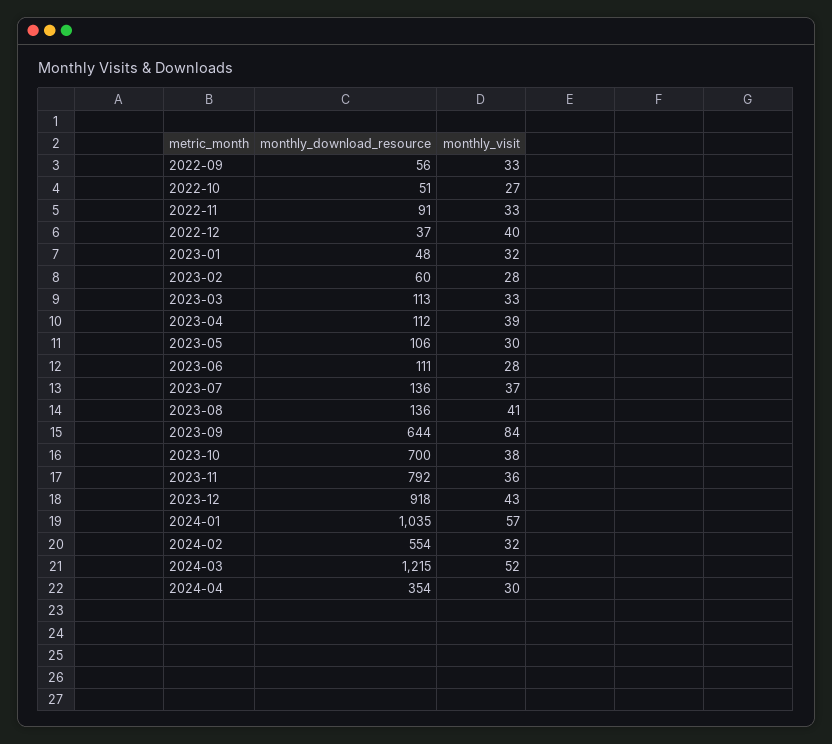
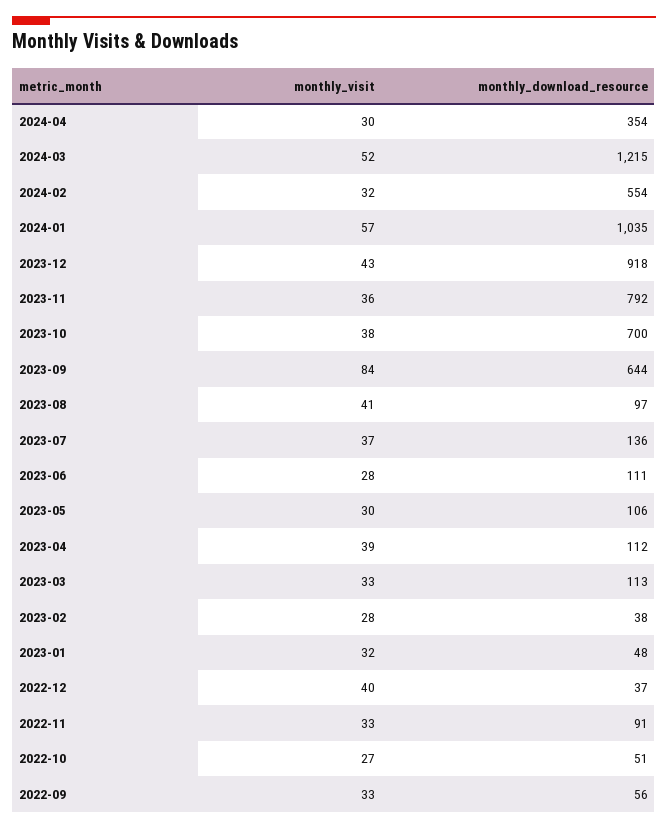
  {
    "monthly_download_resource": {
      "2022-09": 56,
      "2022-10": 51,
      "2022-11": 91,
      "2022-12": 37,
      "2023-01": 48,
-     "2023-02": 60,
+     "2023-02": 38,
      "2023-03": 113,
      "2023-04": 112,
      "2023-05": 106,
      "2023-06": 111,
      "2023-07": 136,
-     "2023-08": 136,
+     "2023-08": 97,
      "2023-09": 644,
      "2023-10": 700,
      "2023-11": 792,
      "2023-12": 918,
      "2024-01": 1035,
      "2024-02": 554,
      "2024-03": 1215,
      "2024-04": 354
    },
    "monthly_visit": {
      "2022-09": 33,
      "2022-10": 27,
      "2022-11": 33,
      "2022-12": 40,
      "2023-01": 32,
      "2023-02": 28,
      "2023-03": 33,
      "2023-04": 39,
      "2023-05": 30,
      "2023-06": 28,
      "2023-07": 37,
      "2023-08": 41,
      "2023-09": 84,
      "2023-10": 38,
      "2023-11": 36,
      "2023-12": 43,
      "2024-01": 57,
      "2024-02": 32,
      "2024-03": 52,
      "2024-04": 30
    }
  }

